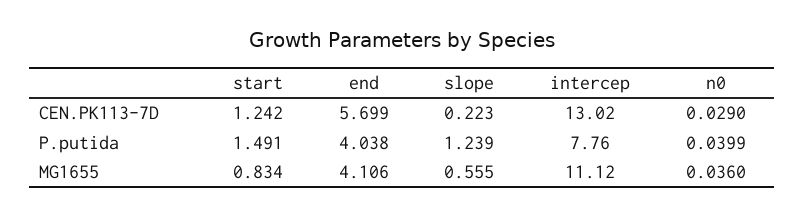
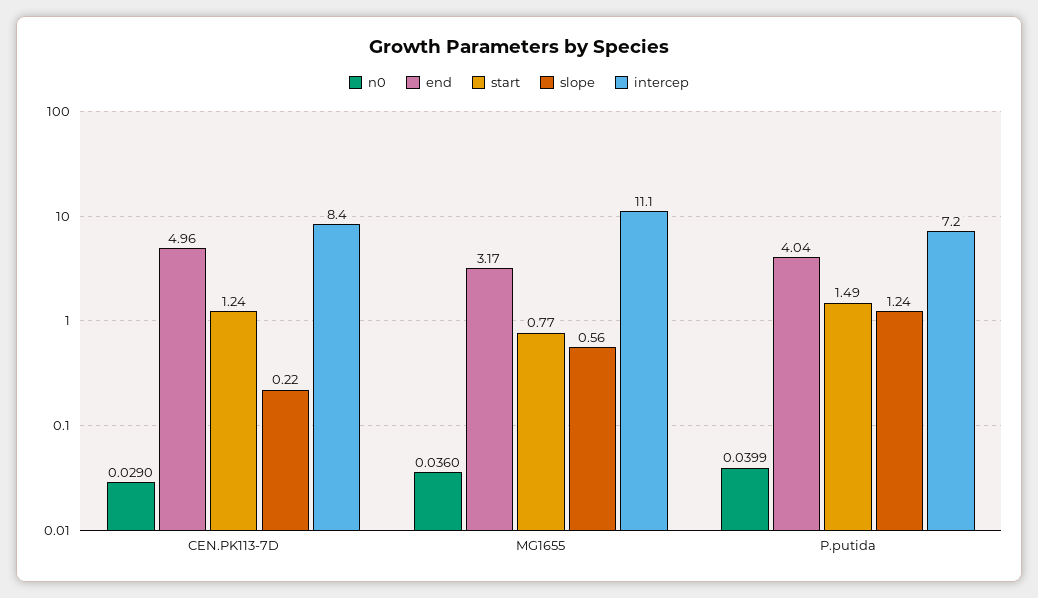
  {
    "start": {
      "CEN.PK113-7D": 1.242,
      "P.putida": 1.491,
-     "MG1655": 0.834
+     "MG1655": 0.77
    },
    "end": {
-     "CEN.PK113-7D": 5.699,
+     "CEN.PK113-7D": 4.96,
      "P.putida": 4.038,
-     "MG1655": 4.106
+     "MG1655": 3.17
    },
    "slope": {
      "CEN.PK113-7D": 0.223,
      "P.putida": 1.239,
      "MG1655": 0.555
    },
    "intercep": {
-     "CEN.PK113-7D": 13.02,
+     "CEN.PK113-7D": 8.4,
-     "P.putida": 7.76,
+     "P.putida": 7.2,
      "MG1655": 11.12
    },
    "n0": {
      "CEN.PK113-7D": 0.029,
      "P.putida": 0.0399,
      "MG1655": 0.036
    }
  }

